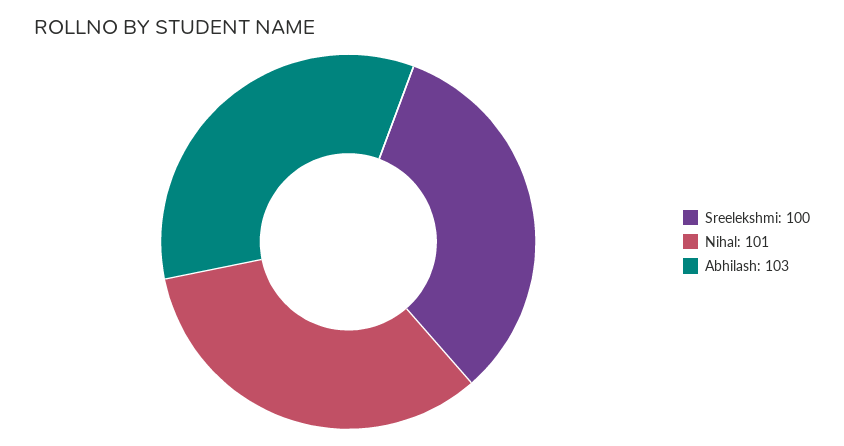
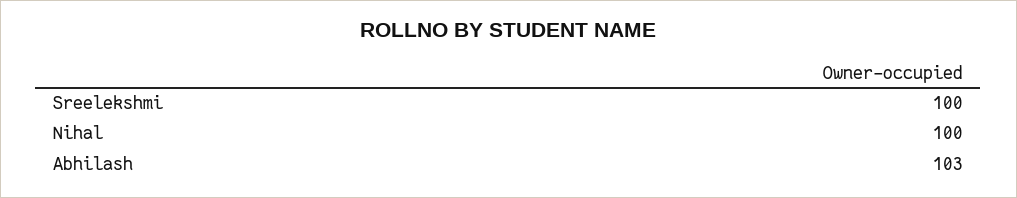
  {
    "Sreelekshmi": 100,
-   "Nihal": 101,
+   "Nihal": 100,
    "Abhilash": 103
  }

